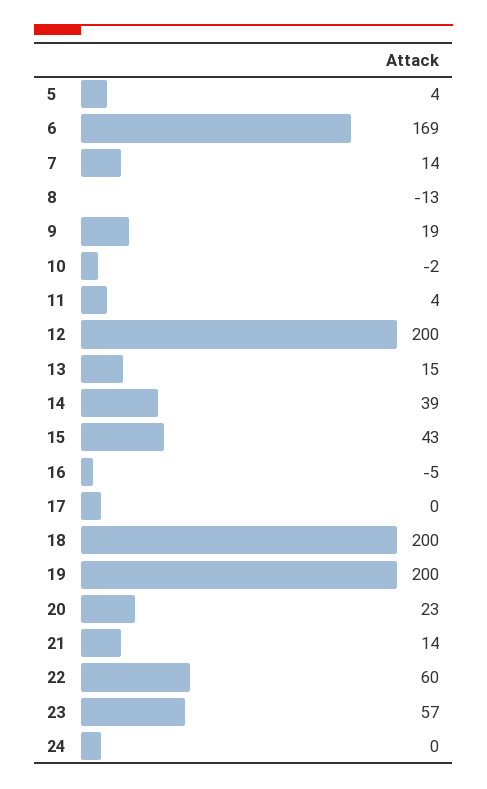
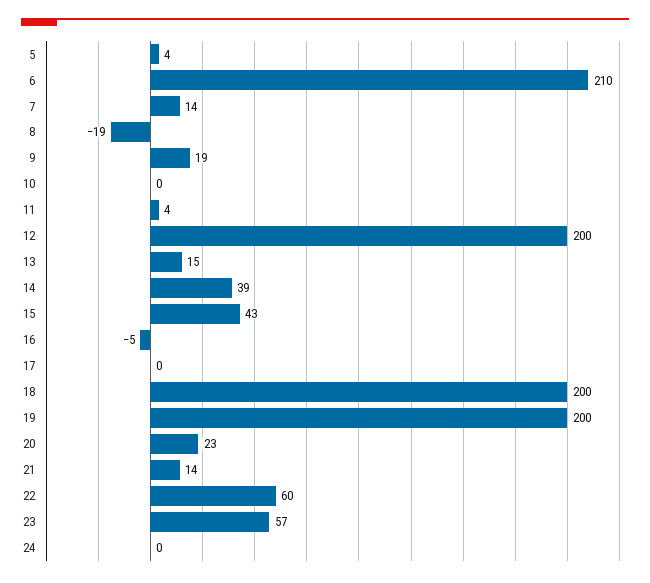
  {
    "5": 4,
-   "6": 169,
+   "6": 210,
    "7": 14,
-   "8": -13,
+   "8": -19,
    "9": 19,
-   "10": -2,
+   "10": 0,
    "11": 4,
    "12": 200,
    "13": 15,
    "14": 39,
    "15": 43,
    "16": -5,
    "17": 0,
    "18": 200,
    "19": 200,
    "20": 23,
    "21": 14,
    "22": 60,
    "23": 57,
    "24": 0
  }

